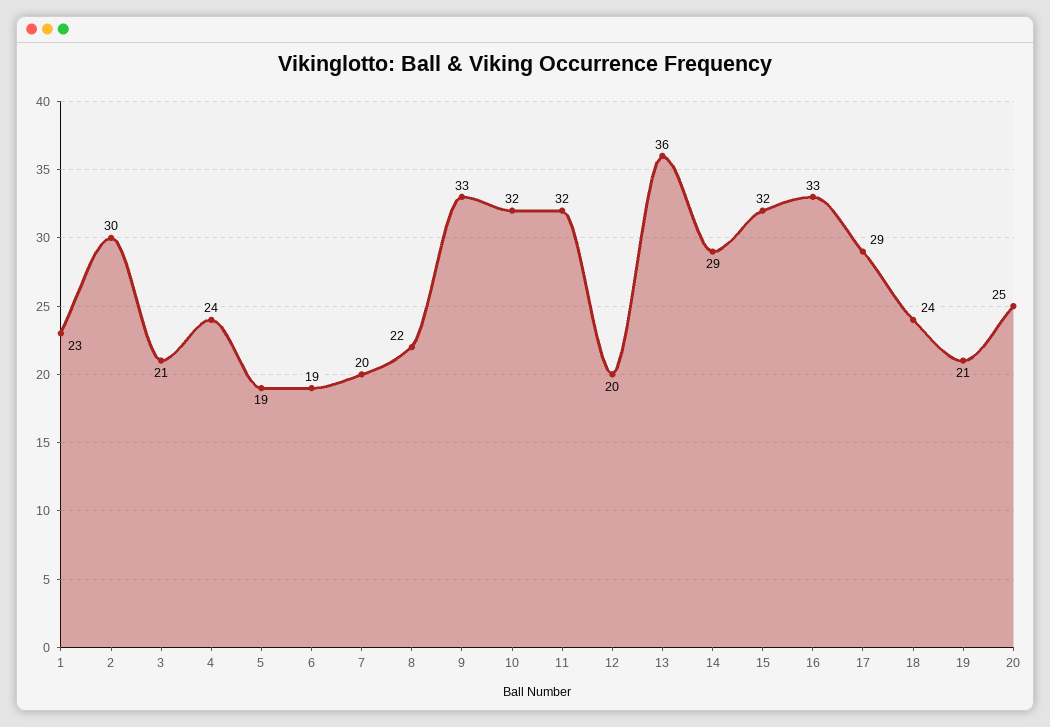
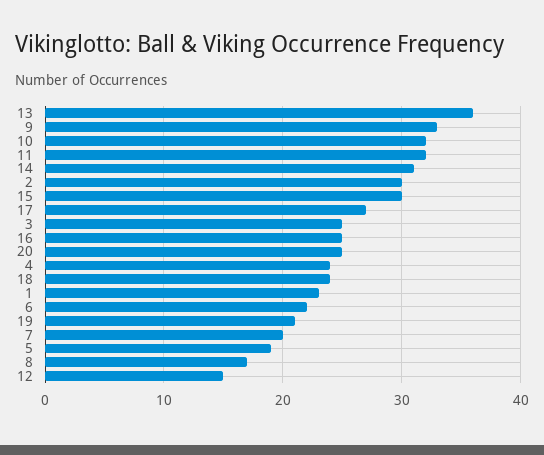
  {
    "1": 23,
    "2": 30,
-   "3": 21,
+   "3": 25,
    "4": 24,
    "5": 19,
-   "6": 19,
+   "6": 22,
    "7": 20,
-   "8": 22,
+   "8": 17,
    "9": 33,
    "10": 32,
    "11": 32,
-   "12": 20,
+   "12": 15,
    "13": 36,
-   "14": 29,
+   "14": 31,
-   "15": 32,
+   "15": 30,
-   "16": 33,
+   "16": 25,
-   "17": 29,
+   "17": 27,
    "18": 24,
    "19": 21,
    "20": 25
  }

